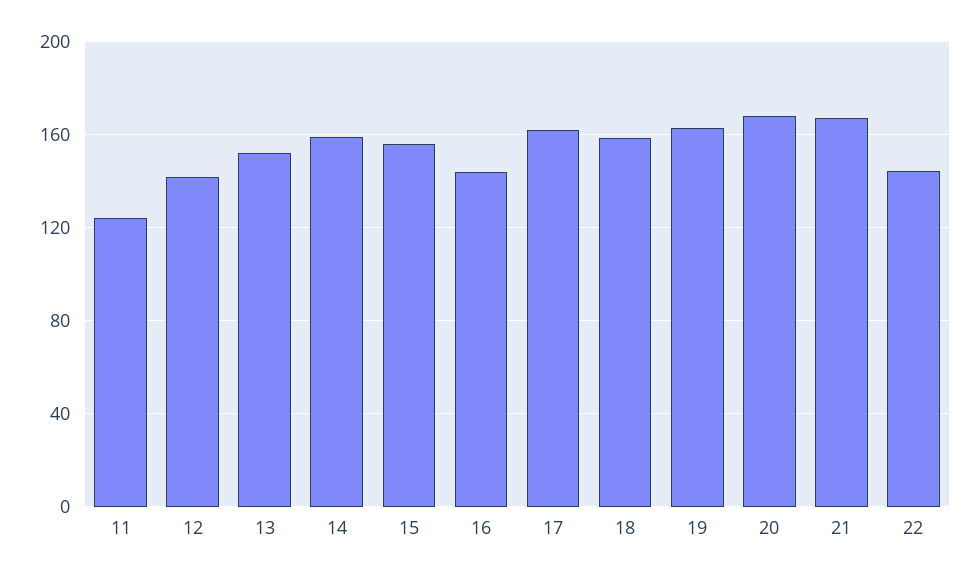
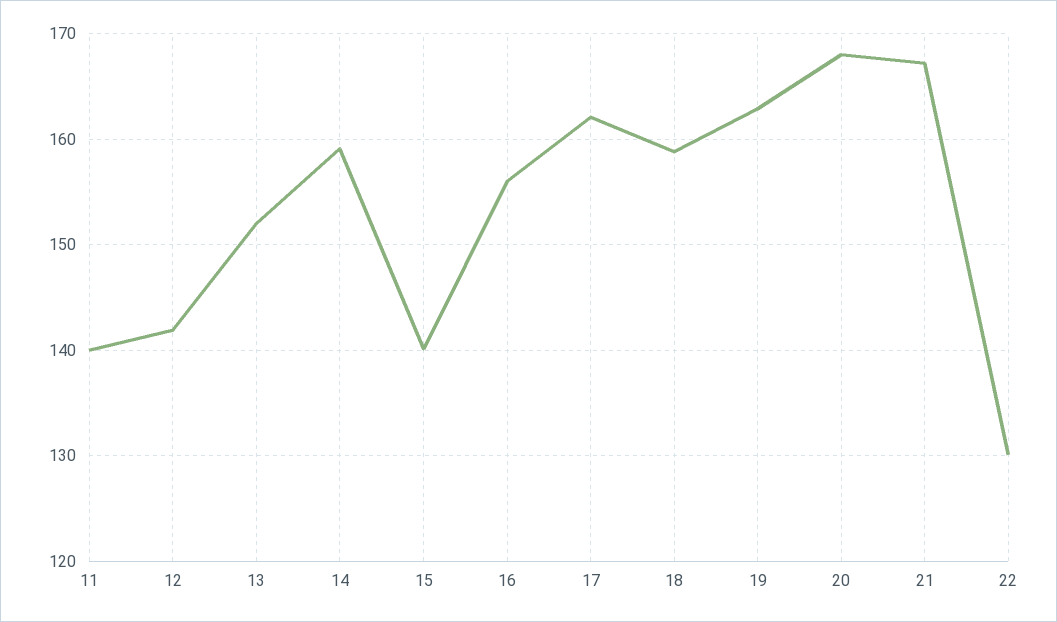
  {
-   "11": 125,
+   "11": 140,
    "12": 142,
    "13": 152,
    "14": 159,
-   "15": 155,
+   "15": 140,
-   "16": 145,
+   "16": 156,
    "17": 162,
    "18": 159,
    "19": 163,
    "20": 168,
    "21": 167,
-   "22": 145
+   "22": 130
  }

